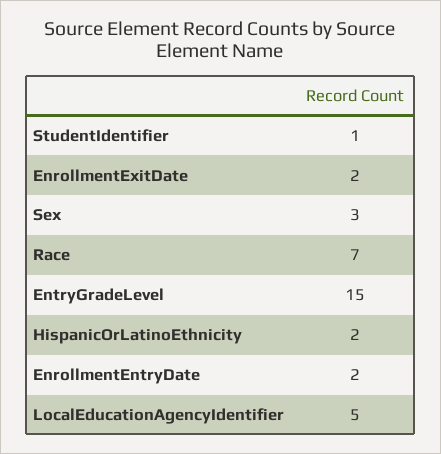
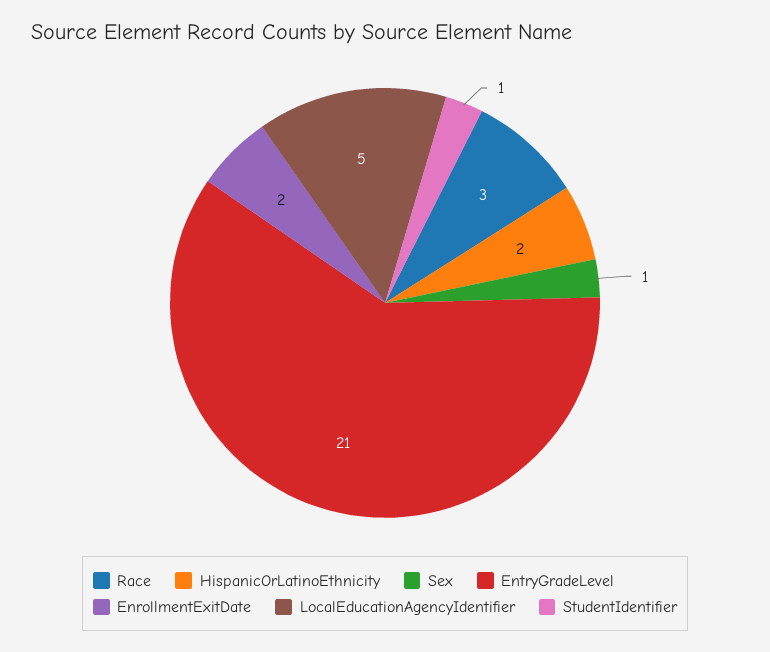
  {
    "StudentIdentifier": 1,
    "EnrollmentExitDate": 2,
-   "Sex": 3,
+   "Sex": 1,
-   "Race": 7,
+   "Race": 3,
-   "EntryGradeLevel": 15,
+   "EntryGradeLevel": 21,
    "HispanicOrLatinoEthnicity": 2,
-   "EnrollmentEntryDate": 2,
    "LocalEducationAgencyIdentifier": 5
  }

